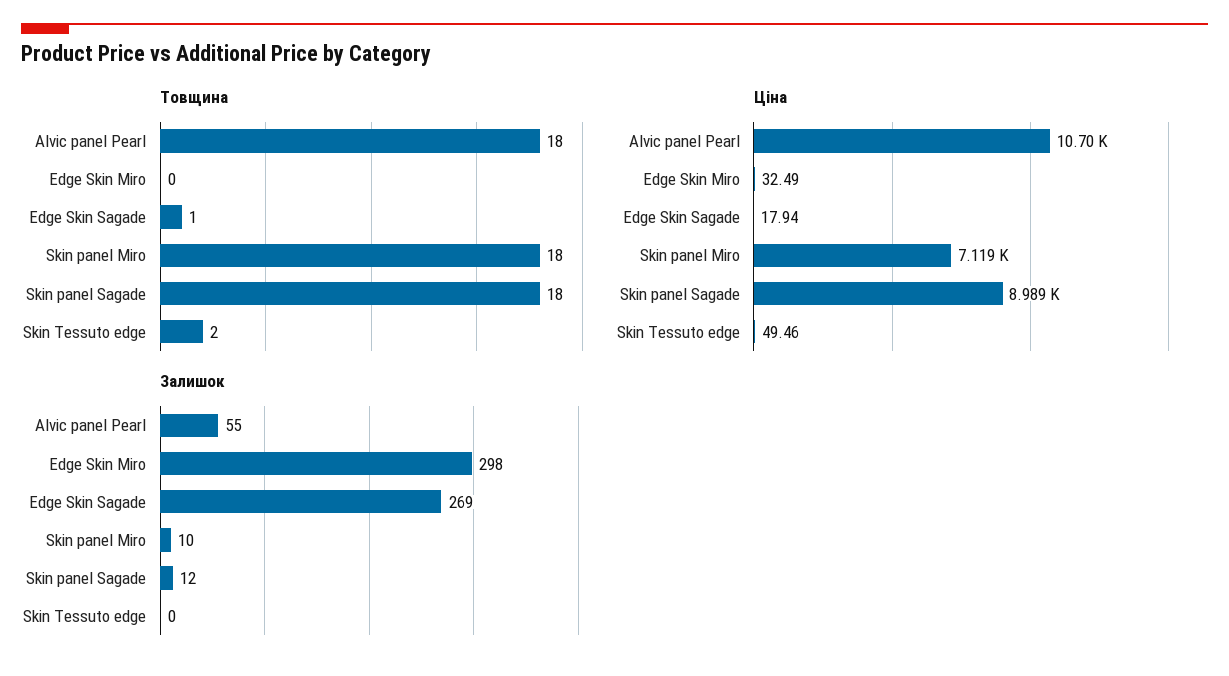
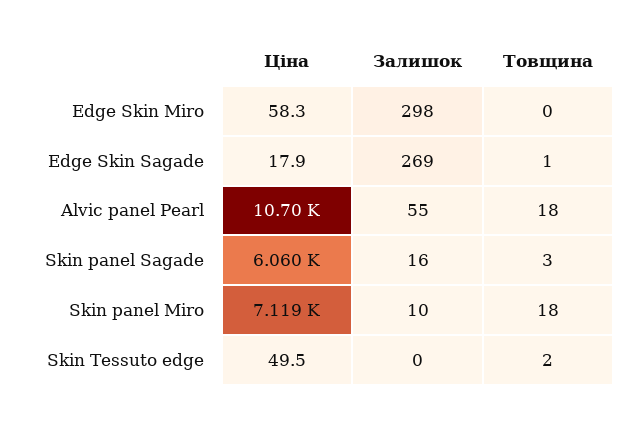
  {
    "Товщина": {
      "Alvic panel Pearl": 18,
      "Edge Skin Miro": 0,
      "Edge Skin Sagade": 1,
      "Skin panel Miro": 18,
-     "Skin panel Sagade": 18,
+     "Skin panel Sagade": 3,
      "Skin Tessuto edge": 2
    },
    "Ціна": {
      "Alvic panel Pearl": 10700,
-     "Edge Skin Miro": 32.49,
+     "Edge Skin Miro": 58.3,
      "Edge Skin Sagade": 17.94,
      "Skin panel Miro": 7119,
-     "Skin panel Sagade": 8989,
+     "Skin panel Sagade": 6060,
      "Skin Tessuto edge": 49.46
    },
    "Залишок": {
      "Alvic panel Pearl": 55,
      "Edge Skin Miro": 298,
      "Edge Skin Sagade": 269,
      "Skin panel Miro": 10,
-     "Skin panel Sagade": 12,
+     "Skin panel Sagade": 16,
      "Skin Tessuto edge": 0
    }
  }

